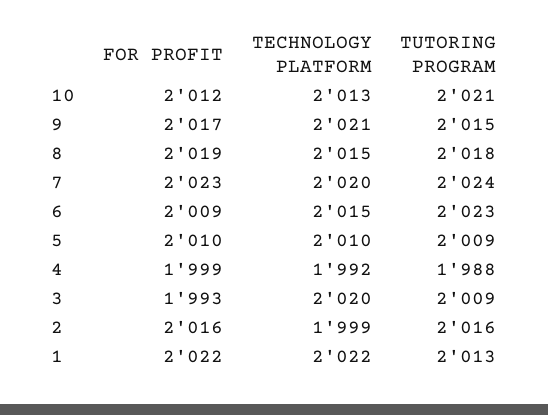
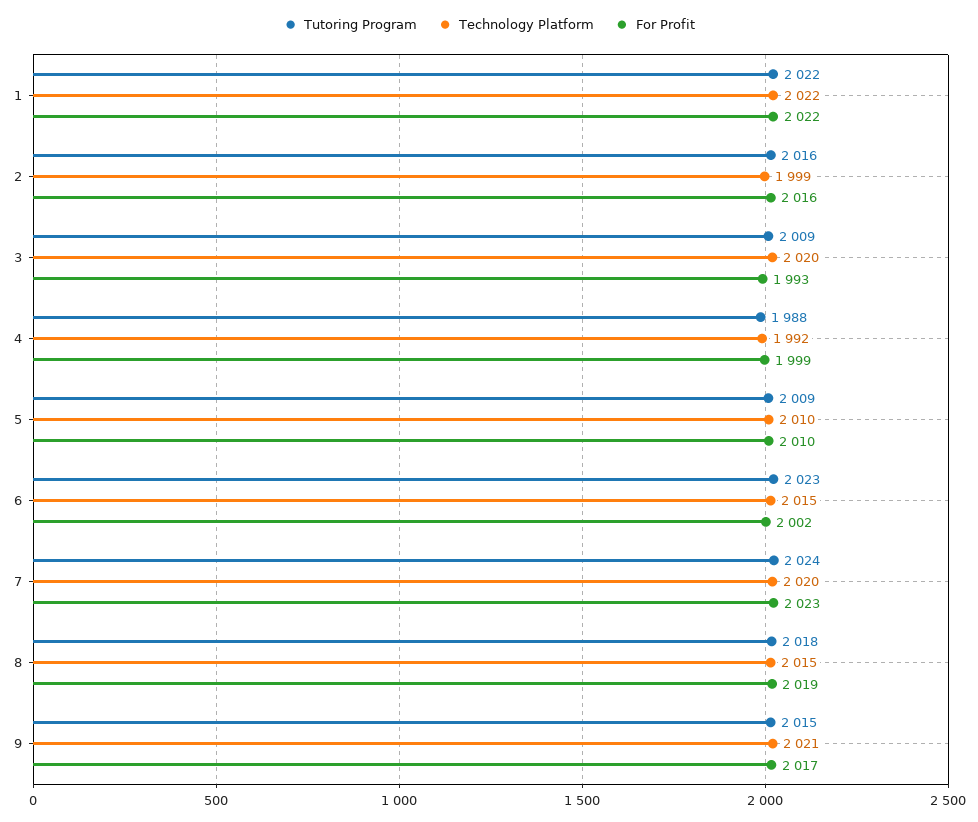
  {
    "FOR PROFIT": {
-     "10": 2012,
      "9": 2017,
      "8": 2019,
      "7": 2023,
-     "6": 2009,
+     "6": 2002,
      "5": 2010,
      "4": 1999,
      "3": 1993,
      "2": 2016,
      "1": 2022
    },
    "TECHNOLOGY PLATFORM": {
-     "10": 2013,
      "9": 2021,
      "8": 2015,
      "7": 2020,
      "6": 2015,
      "5": 2010,
      "4": 1992,
      "3": 2020,
      "2": 1999,
      "1": 2022
    },
    "TUTORING PROGRAM": {
-     "10": 2021,
      "9": 2015,
      "8": 2018,
      "7": 2024,
      "6": 2023,
      "5": 2009,
      "4": 1988,
      "3": 2009,
      "2": 2016,
-     "1": 2013
+     "1": 2022
    }
  }

